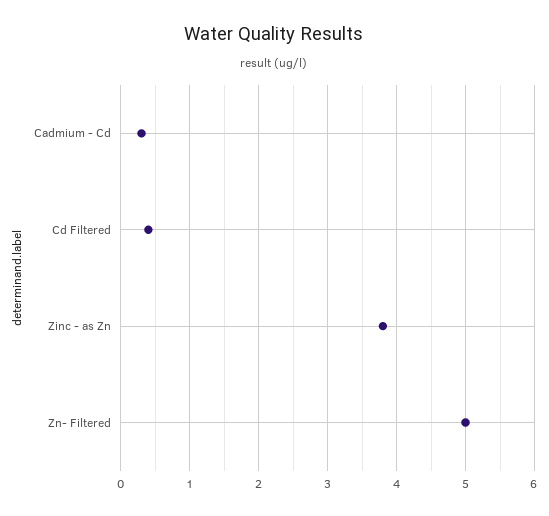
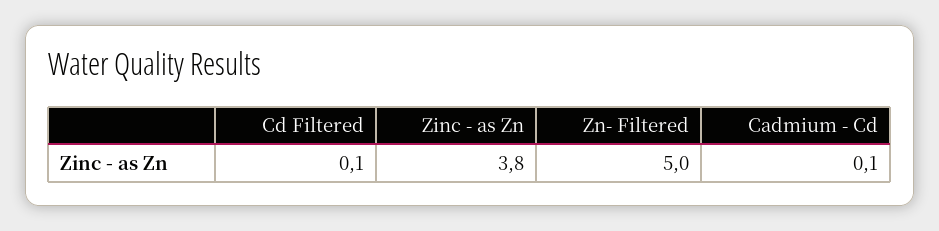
  {
-   "Cadmium - Cd": 0.3,
+   "Cadmium - Cd": 0.1,
-   "Cd Filtered": 0.4,
+   "Cd Filtered": 0.1,
    "Zinc - as Zn": 3.8,
    "Zn- Filtered": 5
  }

